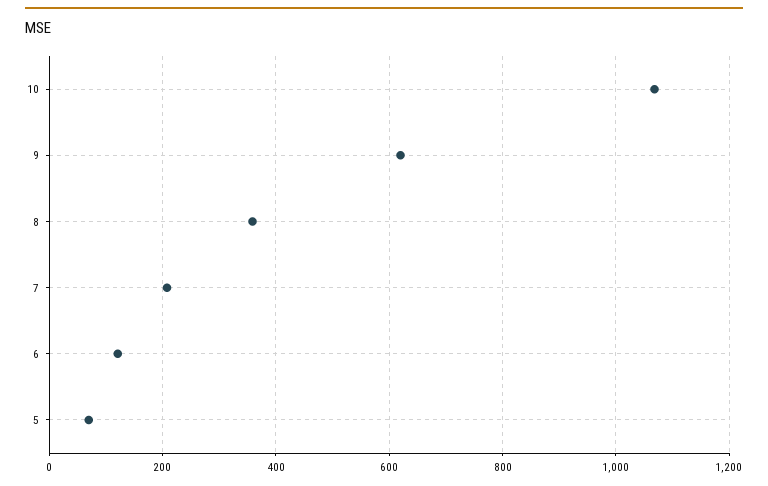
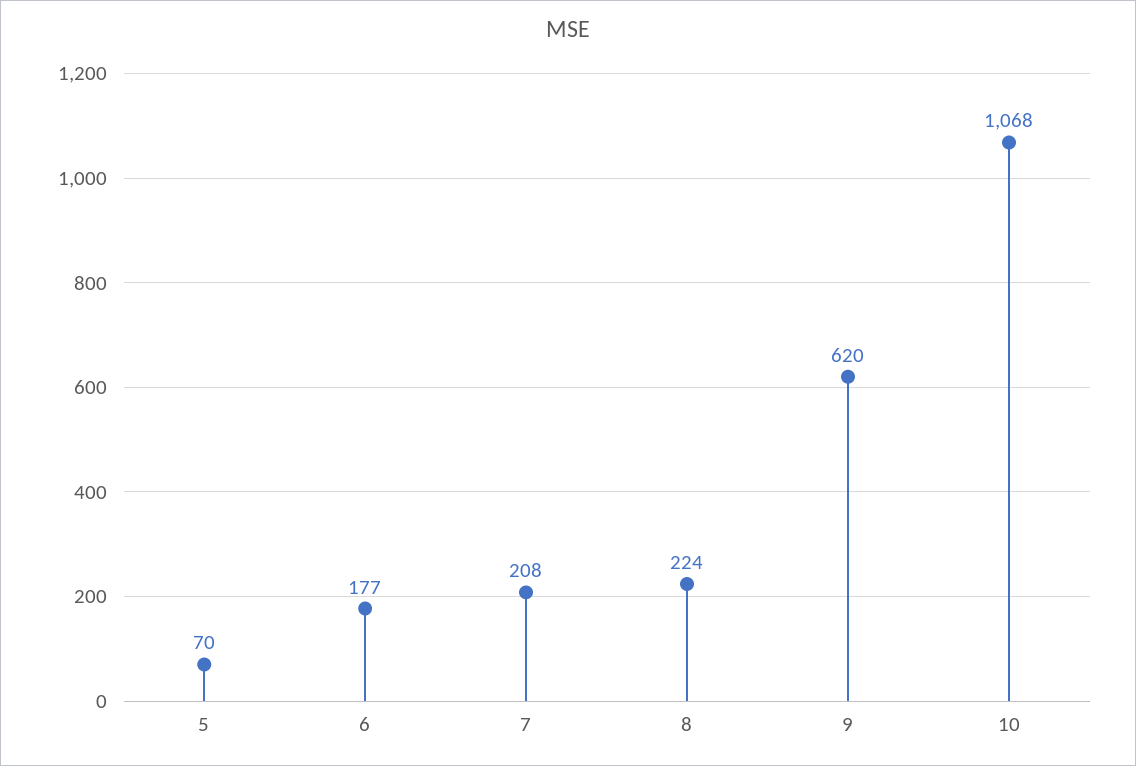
  {
    "10": 1068,
    "9": 620,
-   "8": 360,
+   "8": 224,
    "7": 208,
-   "6": 120,
+   "6": 177,
    "5": 70
  }

